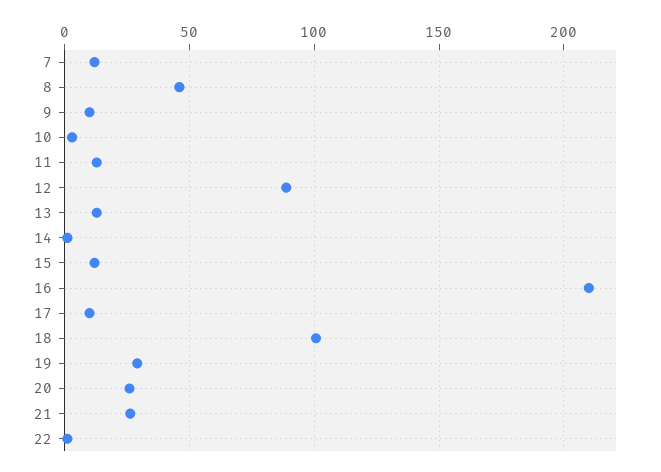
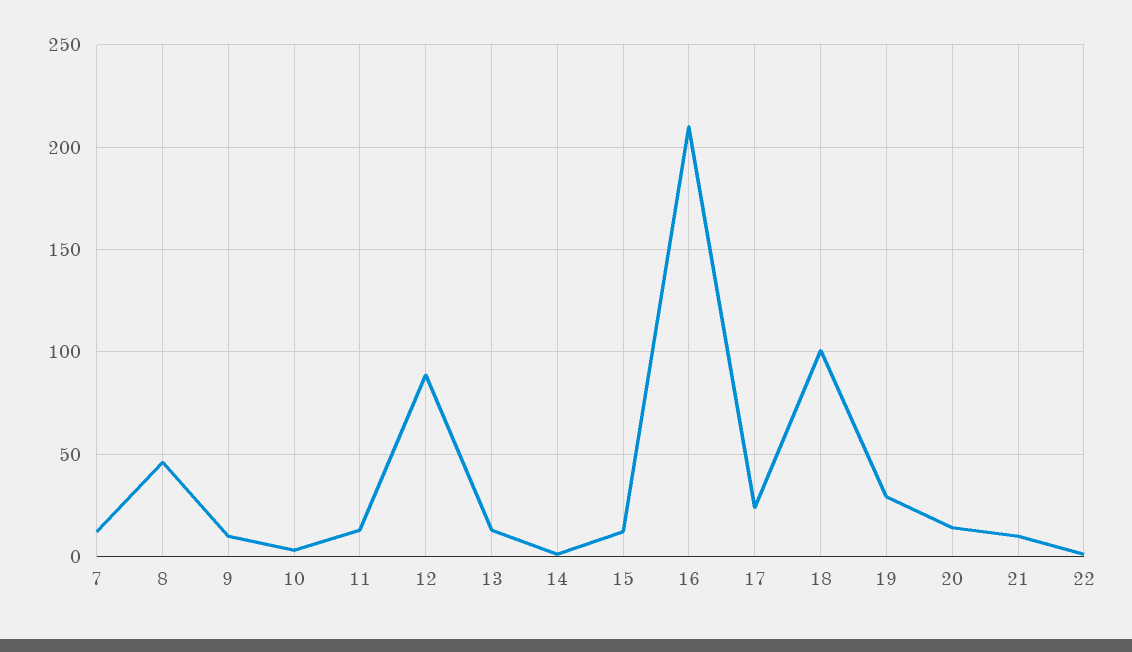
  {
    "7": 10,
    "8": 45,
    "9": 10,
    "10": 5,
    "11": 15,
    "12": 90,
    "13": 15,
    "14": 0,
    "15": 10,
    "16": 210,
-   "17": 10,
+   "17": 25,
    "18": 100,
    "19": 30,
-   "20": 25,
+   "20": 15,
-   "21": 25,
+   "21": 10,
    "22": 0
  }

